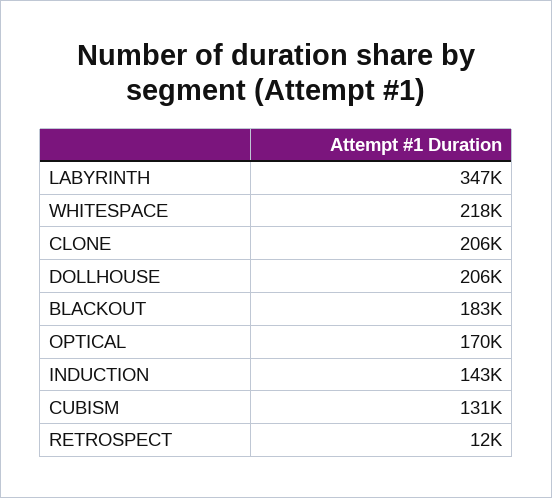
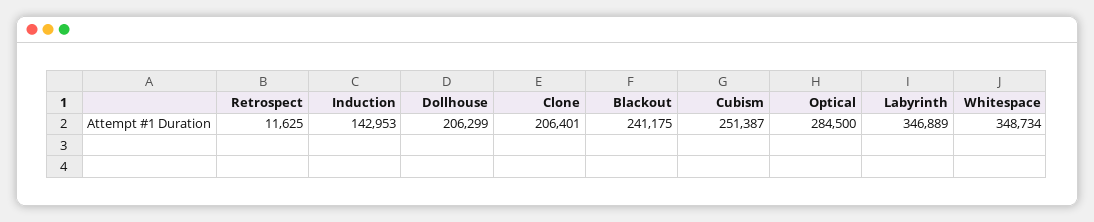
  {
    "LABYRINTH": 346889,
-   "WHITESPACE": 218000,
+   "WHITESPACE": 348734,
    "CLONE": 206401,
    "DOLLHOUSE": 206299,
-   "BLACKOUT": 183000,
+   "BLACKOUT": 241175,
-   "OPTICAL": 170000,
+   "OPTICAL": 284500,
    "INDUCTION": 142953,
-   "CUBISM": 131000,
+   "CUBISM": 251387,
    "RETROSPECT": 11625
  }

